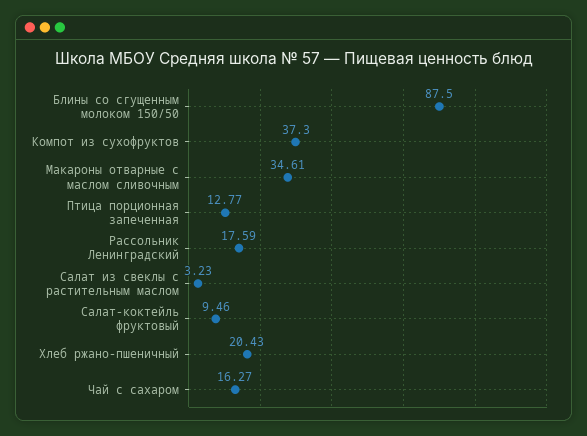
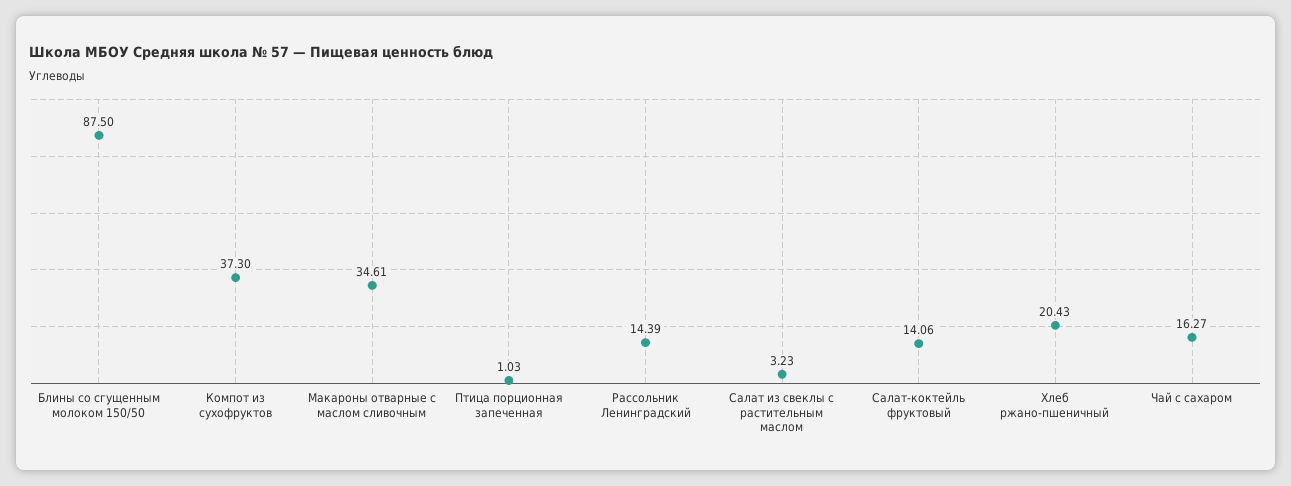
  {
    "Блины со сгущенным молоком 150/50": 87.5,
    "Компот из сухофруктов": 37.3,
    "Макароны отварные с маслом сливочным": 34.61,
-   "Птица порционная запеченная": 12.77,
+   "Птица порционная запеченная": 1.03,
-   "Рассольник Ленинградский": 17.59,
+   "Рассольник Ленинградский": 14.39,
    "Салат из свеклы с растительным маслом": 3.23,
-   "Салат-коктейль фруктовый": 9.46,
+   "Салат-коктейль фруктовый": 14.06,
    "Хлеб ржано-пшеничный": 20.43,
    "Чай с сахаром": 16.27
  }

